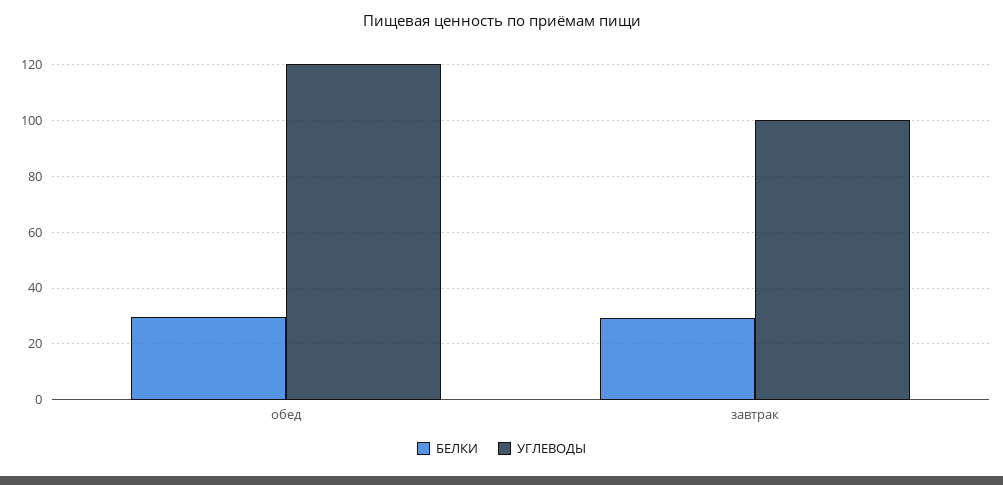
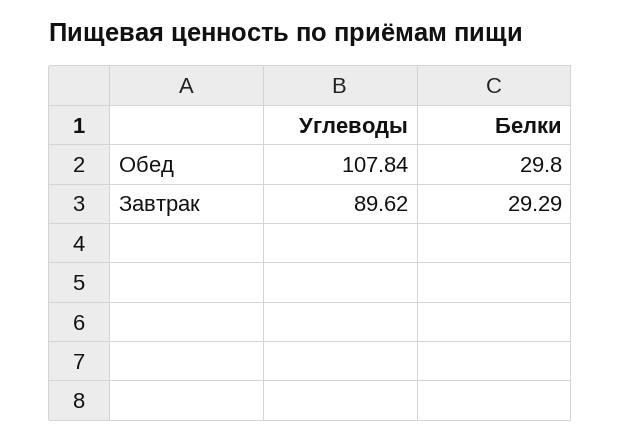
  {
    "БЕЛКИ": {
      "обед": 29.8,
      "завтрак": 29.29
    },
    "УГЛЕВОДЫ": {
-     "обед": 120,
+     "обед": 107.84,
-     "завтрак": 100
+     "завтрак": 89.62
    }
  }

